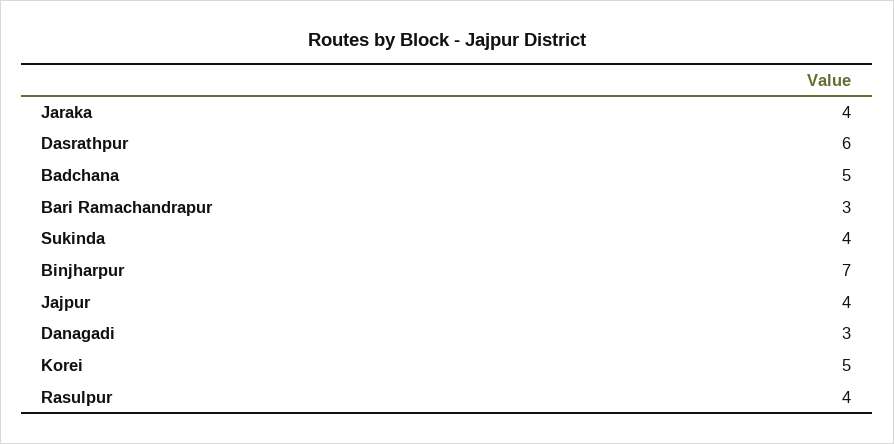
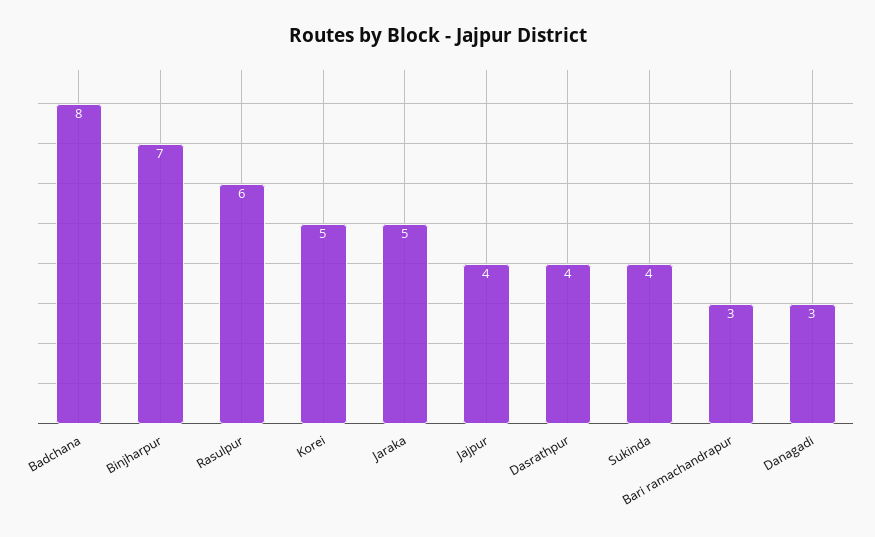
  {
-   "Jaraka": 4,
+   "Jaraka": 5,
-   "Dasrathpur": 6,
+   "Dasrathpur": 4,
-   "Badchana": 5,
+   "Badchana": 8,
    "Bari Ramachandrapur": 3,
    "Sukinda": 4,
    "Binjharpur": 7,
    "Jajpur": 4,
    "Danagadi": 3,
    "Korei": 5,
-   "Rasulpur": 4
+   "Rasulpur": 6
  }

